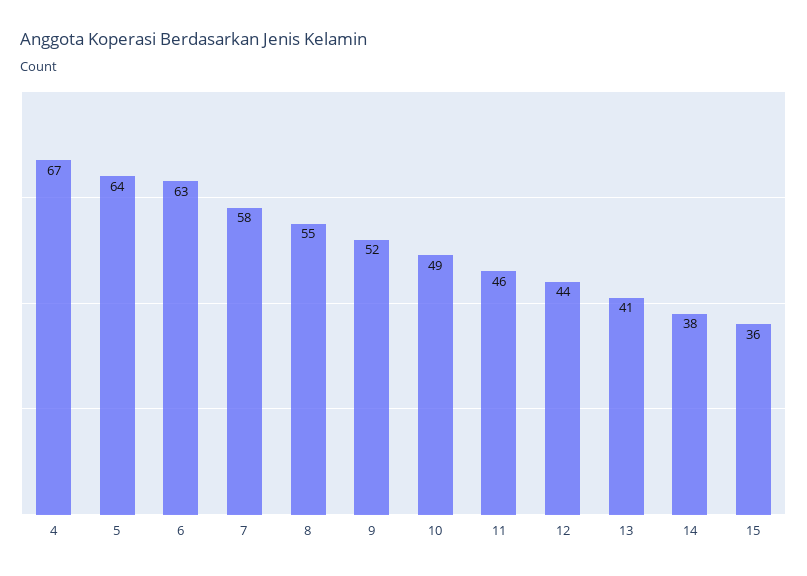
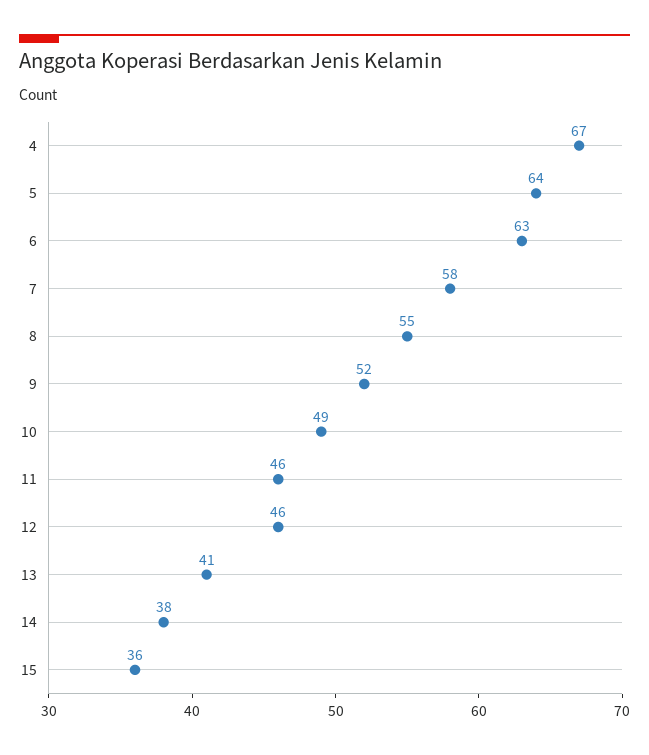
  {
    "4": 67,
    "5": 64,
    "6": 63,
    "7": 58,
    "8": 55,
    "9": 52,
    "10": 49,
    "11": 46,
-   "12": 44,
+   "12": 46,
    "13": 41,
    "14": 38,
    "15": 36
  }

